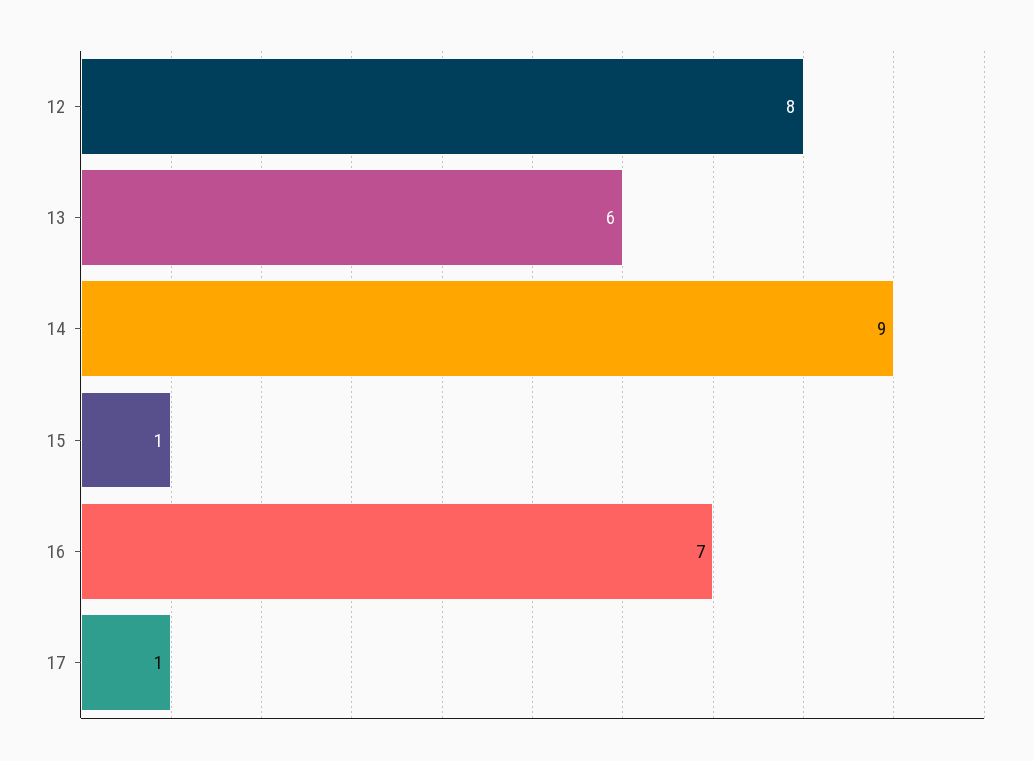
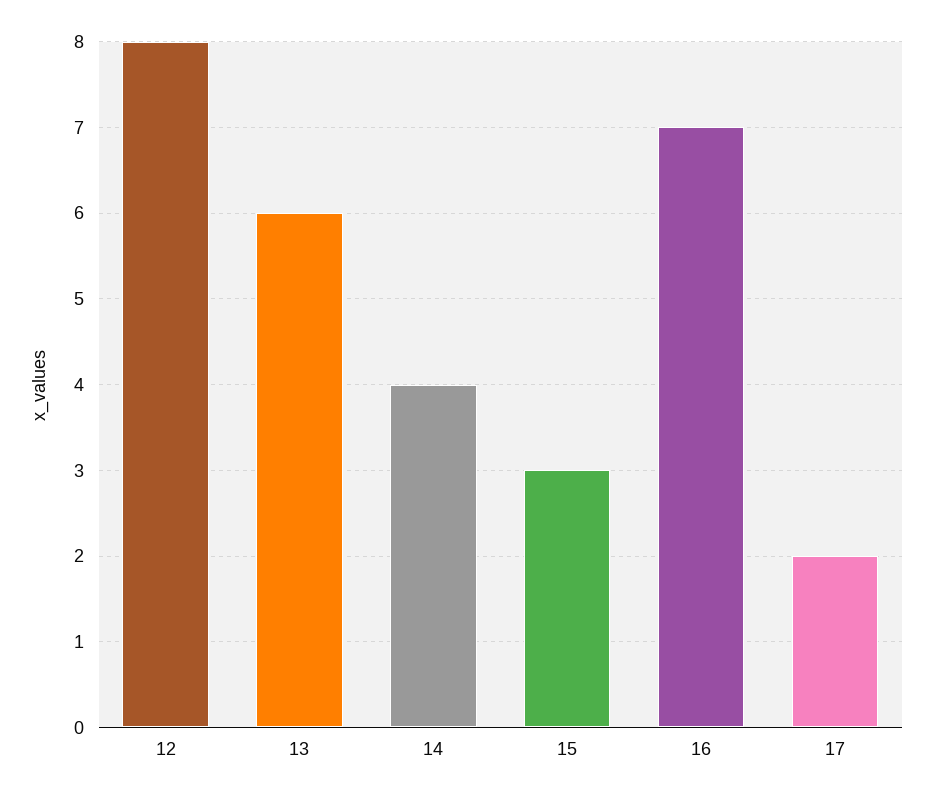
  {
    "12": 8,
    "13": 6,
-   "14": 9,
+   "14": 4,
-   "15": 1,
+   "15": 3,
    "16": 7,
-   "17": 1
+   "17": 2
  }

